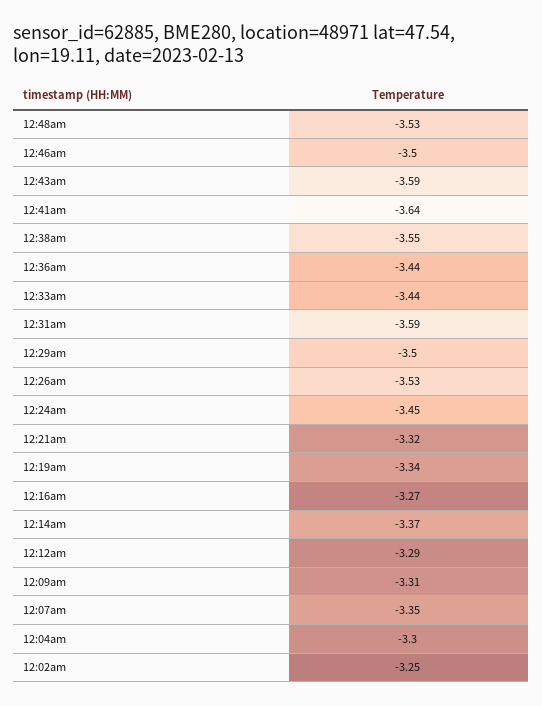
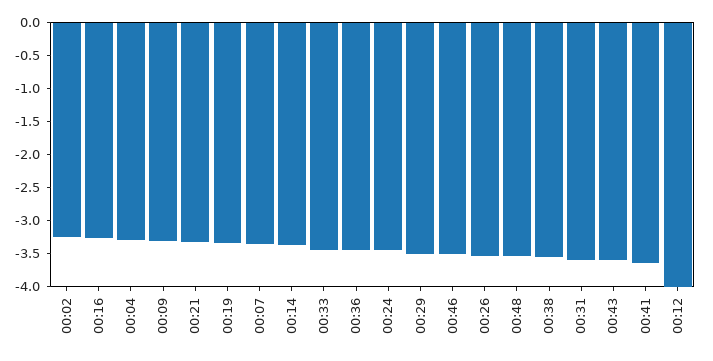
  {
    "12:48am": -3.53,
    "12:46am": -3.5,
    "12:43am": -3.59,
    "12:41am": -3.64,
    "12:38am": -3.55,
    "12:36am": -3.44,
    "12:33am": -3.44,
    "12:31am": -3.59,
    "12:29am": -3.5,
    "12:26am": -3.53,
    "12:24am": -3.45,
    "12:21am": -3.32,
    "12:19am": -3.34,
    "12:16am": -3.27,
    "12:14am": -3.37,
-   "12:12am": -3.29,
+   "12:12am": -4,
    "12:09am": -3.31,
    "12:07am": -3.35,
    "12:04am": -3.3,
    "12:02am": -3.25
  }

